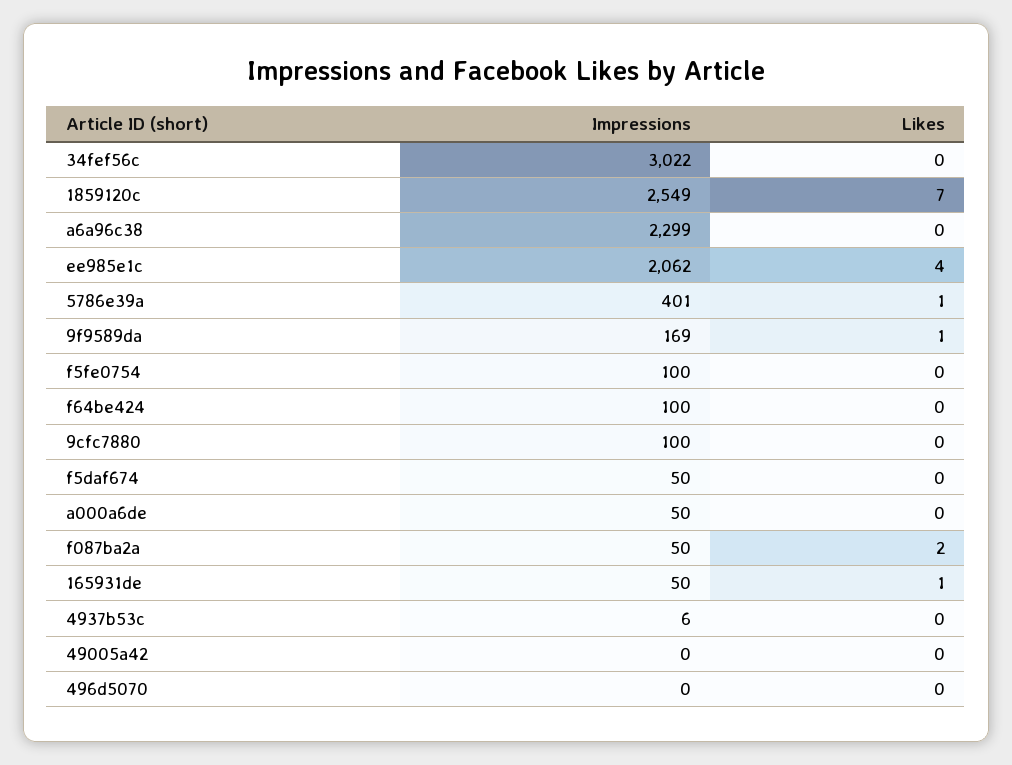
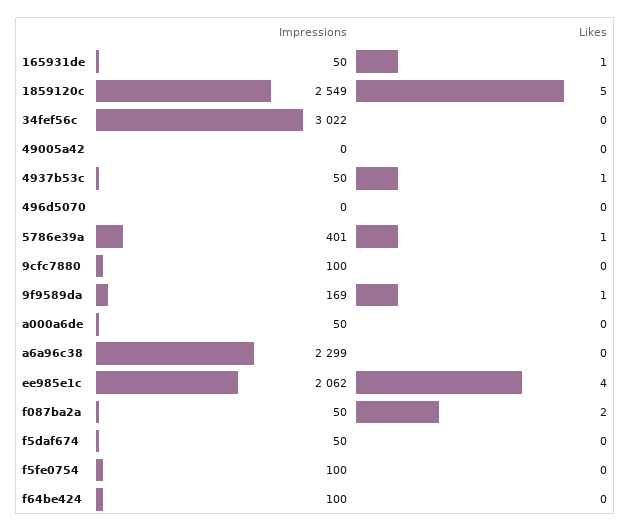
  {
    "Impressions": {
      "34fef56c": 3022,
      "1859120c": 2549,
      "a6a96c38": 2299,
      "ee985e1c": 2062,
      "5786e39a": 401,
      "9f9589da": 169,
      "f5fe0754": 100,
      "f64be424": 100,
      "9cfc7880": 100,
      "f5daf674": 50,
      "a000a6de": 50,
      "f087ba2a": 50,
      "165931de": 50,
-     "4937b53c": 6,
+     "4937b53c": 50,
      "49005a42": 0,
      "496d5070": 0
    },
    "Likes": {
      "34fef56c": 0,
-     "1859120c": 7,
+     "1859120c": 5,
      "a6a96c38": 0,
      "ee985e1c": 4,
      "5786e39a": 1,
      "9f9589da": 1,
      "f5fe0754": 0,
      "f64be424": 0,
      "9cfc7880": 0,
      "f5daf674": 0,
      "a000a6de": 0,
      "f087ba2a": 2,
      "165931de": 1,
-     "4937b53c": 0,
+     "4937b53c": 1,
      "49005a42": 0,
      "496d5070": 0
    }
  }

